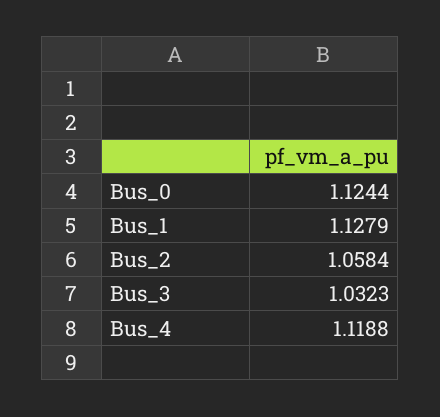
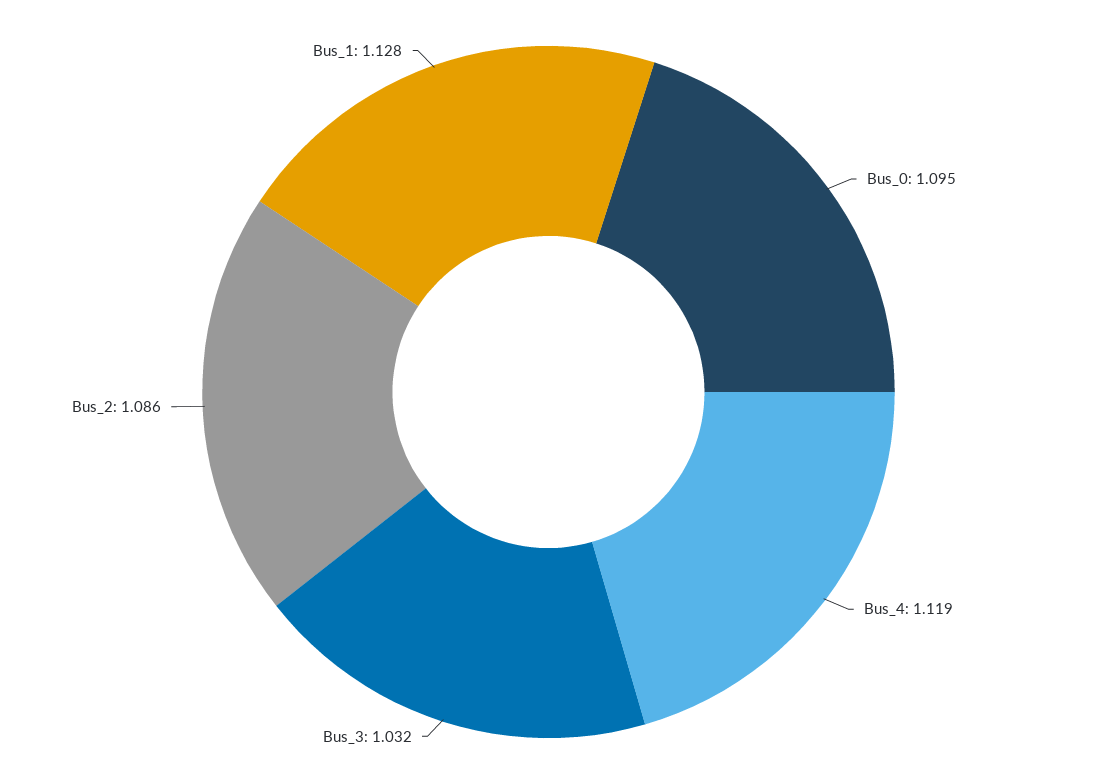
  {
-   "Bus_0": 1.1244,
+   "Bus_0": 1.095,
    "Bus_1": 1.1279,
-   "Bus_2": 1.0584,
+   "Bus_2": 1.086,
    "Bus_3": 1.0323,
    "Bus_4": 1.1188
  }

